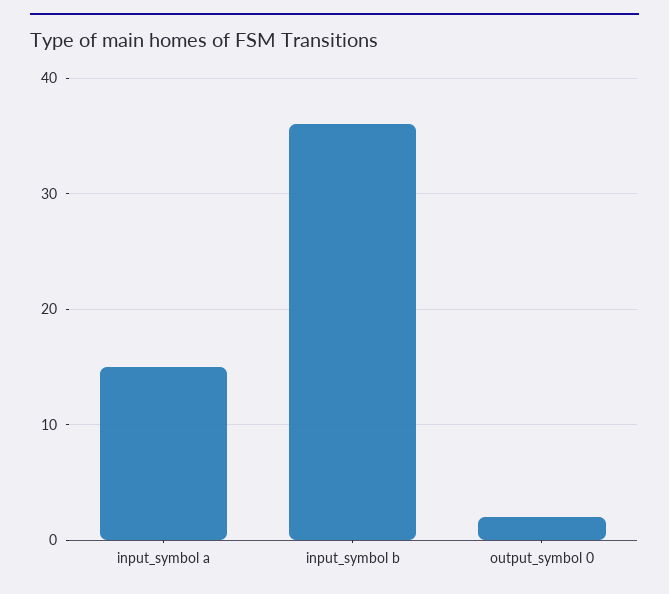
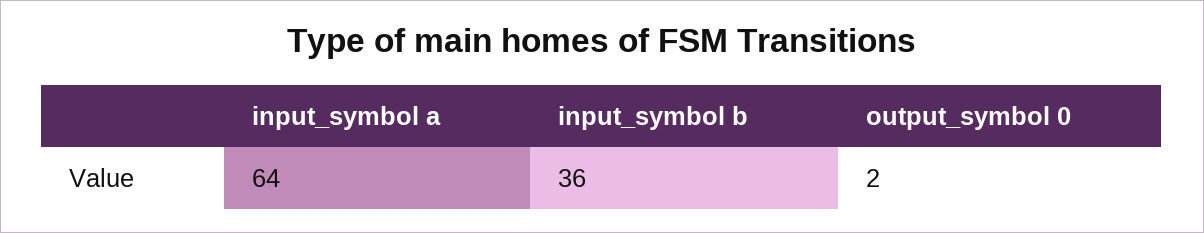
  {
-   "input_symbol a": 15,
+   "input_symbol a": 64,
    "input_symbol b": 36,
    "output_symbol 0": 2
  }

